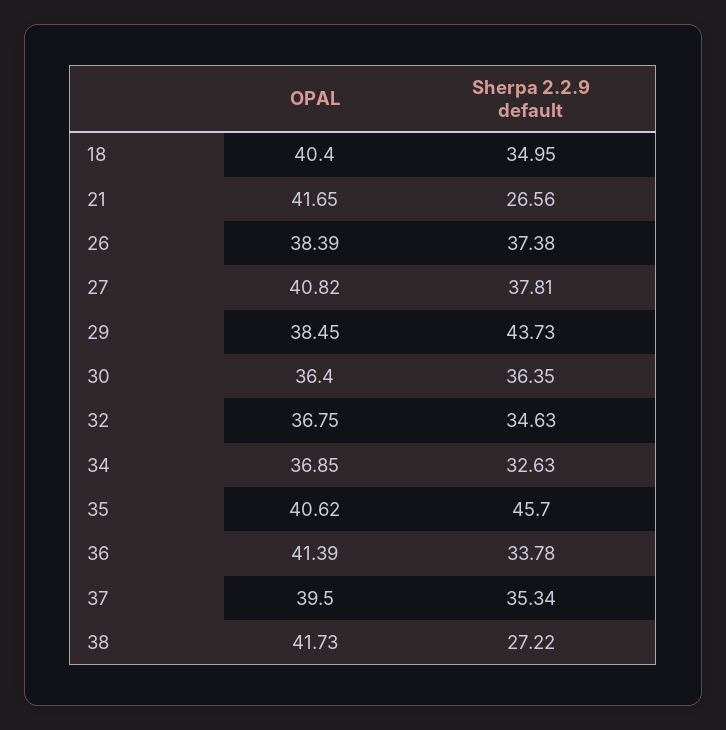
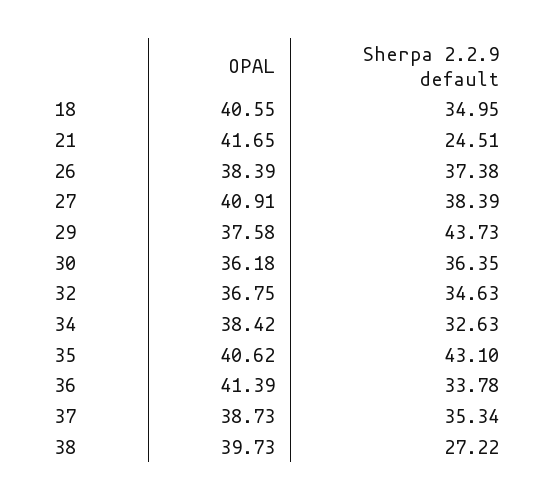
  {
    "OPAL": {
-     "18": 40.4,
+     "18": 40.55,
      "21": 41.65,
      "26": 38.39,
-     "27": 40.82,
+     "27": 40.91,
-     "29": 38.45,
+     "29": 37.58,
-     "30": 36.4,
+     "30": 36.18,
      "32": 36.75,
-     "34": 36.85,
+     "34": 38.42,
      "35": 40.62,
      "36": 41.39,
-     "37": 39.5,
+     "37": 38.73,
-     "38": 41.73
+     "38": 39.73
    },
    "Sherpa 2.2.9 default": {
      "18": 34.95,
-     "21": 26.56,
+     "21": 24.51,
      "26": 37.38,
-     "27": 37.81,
+     "27": 38.39,
      "29": 43.73,
      "30": 36.35,
      "32": 34.63,
      "34": 32.63,
-     "35": 45.7,
+     "35": 43.1,
      "36": 33.78,
      "37": 35.34,
      "38": 27.22
    }
  }

